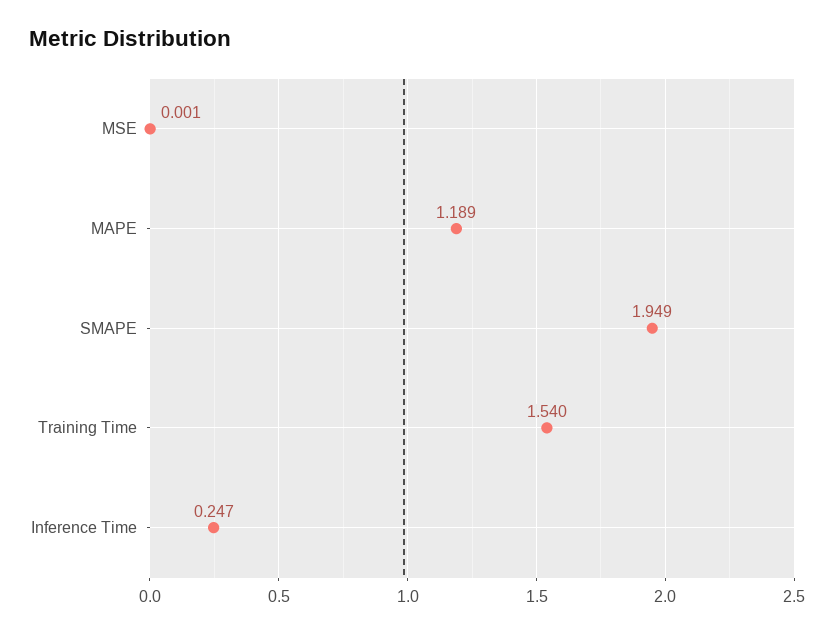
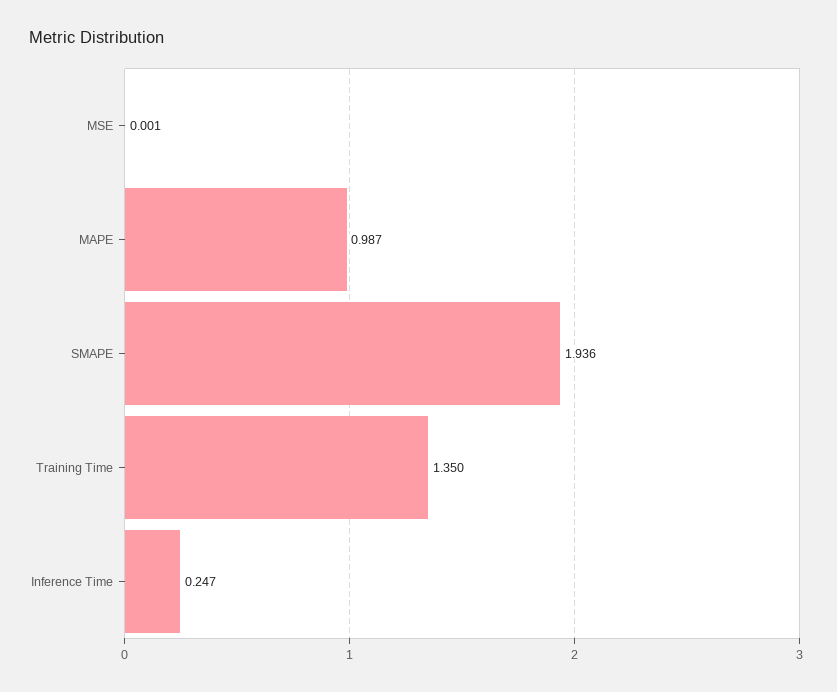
  {
    "MSE": 0.001,
-   "MAPE": 1.189,
+   "MAPE": 0.987,
-   "SMAPE": 1.949,
+   "SMAPE": 1.936,
-   "Training Time": 1.54,
+   "Training Time": 1.35,
    "Inference Time": 0.247
  }

